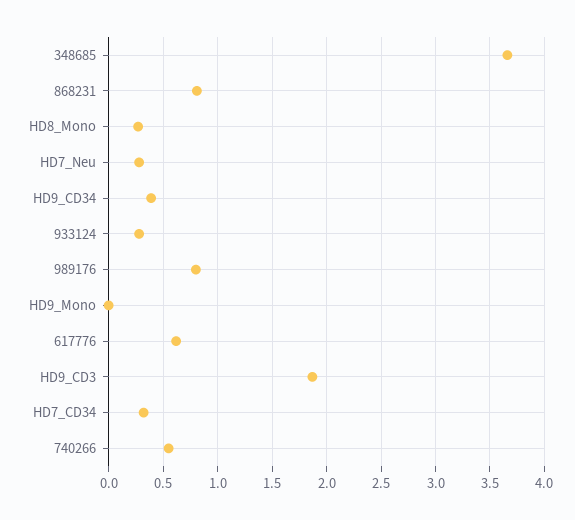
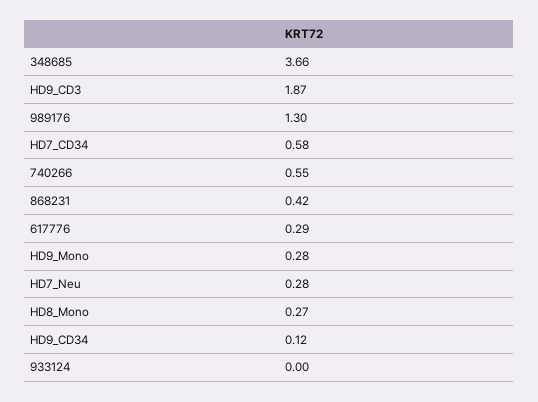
  {
    "348685": 3.66,
-   "868231": 0.8,
+   "868231": 0.42,
    "HD8_Mono": 0.27,
    "HD7_Neu": 0.28,
-   "HD9_CD34": 0.4,
+   "HD9_CD34": 0.12,
-   "933124": 0.3,
+   "933124": 0,
-   "989176": 0.8,
+   "989176": 1.3,
-   "HD9_Mono": 0,
+   "HD9_Mono": 0.28,
-   "617776": 0.6,
+   "617776": 0.29,
    "HD9_CD3": 1.87,
-   "HD7_CD34": 0.3,
+   "HD7_CD34": 0.58,
    "740266": 0.55
  }

